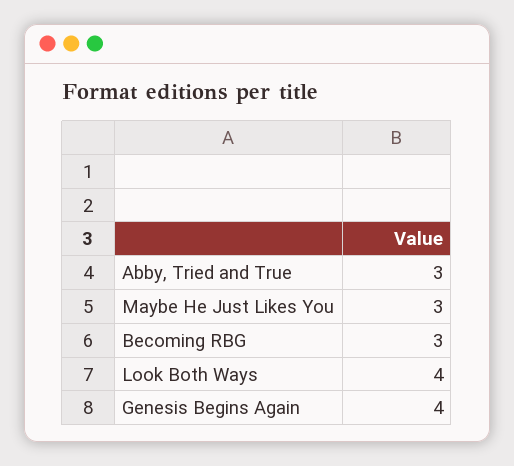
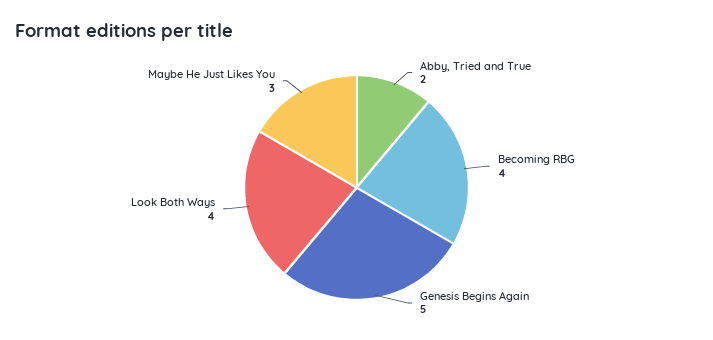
  {
-   "Abby, Tried and True": 3,
+   "Abby, Tried and True": 2,
    "Maybe He Just Likes You": 3,
-   "Becoming RBG": 3,
+   "Becoming RBG": 4,
    "Look Both Ways": 4,
-   "Genesis Begins Again": 4
+   "Genesis Begins Again": 5
  }

